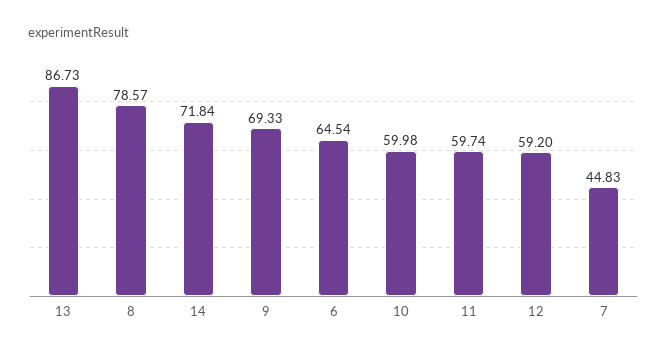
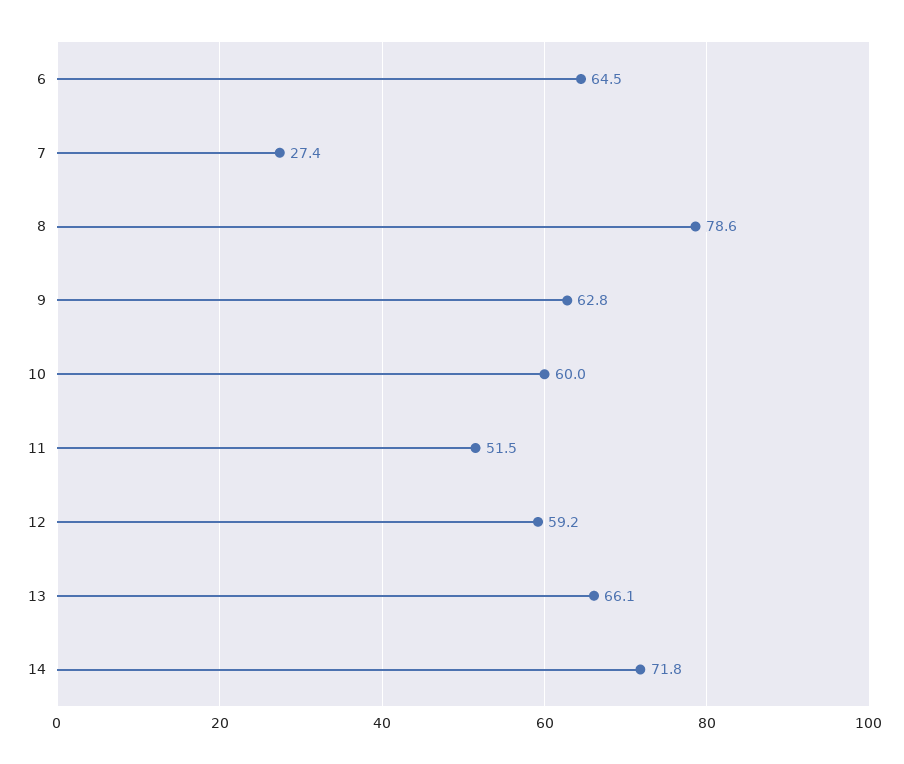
  {
-   "13": 86.73,
+   "13": 66.1,
    "8": 78.57,
    "14": 71.84,
-   "9": 69.33,
+   "9": 62.8,
    "6": 64.54,
    "10": 59.98,
-   "11": 59.74,
+   "11": 51.5,
    "12": 59.2,
-   "7": 44.83
+   "7": 27.4
  }

